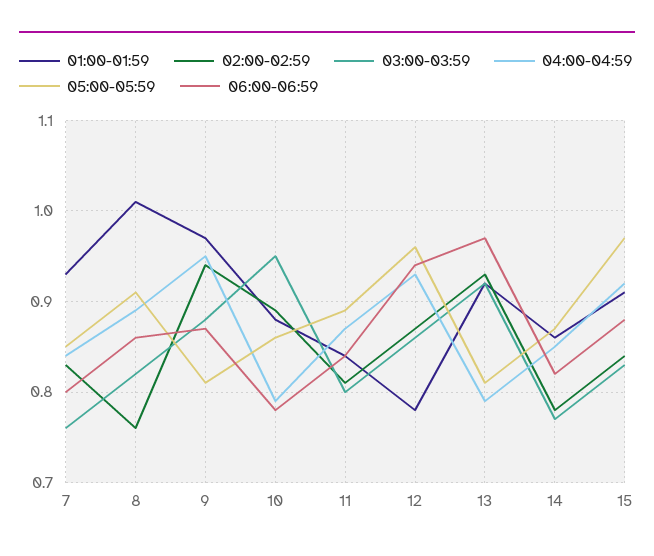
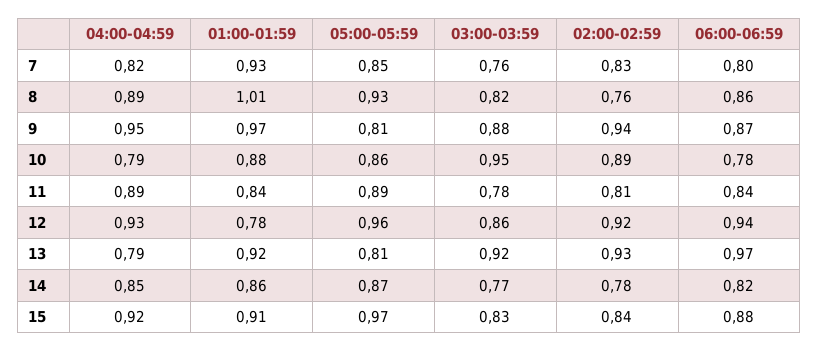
  {
    "01:00-01:59": {
      "7": 0.93,
      "8": 1.01,
      "9": 0.97,
      "10": 0.88,
      "11": 0.84,
      "12": 0.78,
      "13": 0.92,
      "14": 0.86,
      "15": 0.91
    },
    "02:00-02:59": {
      "7": 0.83,
      "8": 0.76,
      "9": 0.94,
      "10": 0.89,
      "11": 0.81,
-     "12": 0.87,
+     "12": 0.92,
      "13": 0.93,
      "14": 0.78,
      "15": 0.84
    },
    "03:00-03:59": {
      "7": 0.76,
      "8": 0.82,
      "9": 0.88,
      "10": 0.95,
-     "11": 0.8,
+     "11": 0.78,
      "12": 0.86,
      "13": 0.92,
      "14": 0.77,
      "15": 0.83
    },
    "04:00-04:59": {
-     "7": 0.84,
+     "7": 0.82,
      "8": 0.89,
      "9": 0.95,
      "10": 0.79,
-     "11": 0.87,
+     "11": 0.89,
      "12": 0.93,
      "13": 0.79,
      "14": 0.85,
      "15": 0.92
    },
    "05:00-05:59": {
      "7": 0.85,
-     "8": 0.91,
+     "8": 0.93,
      "9": 0.81,
      "10": 0.86,
      "11": 0.89,
      "12": 0.96,
      "13": 0.81,
      "14": 0.87,
      "15": 0.97
    },
    "06:00-06:59": {
      "7": 0.8,
      "8": 0.86,
      "9": 0.87,
      "10": 0.78,
      "11": 0.84,
      "12": 0.94,
      "13": 0.97,
      "14": 0.82,
      "15": 0.88
    }
  }

